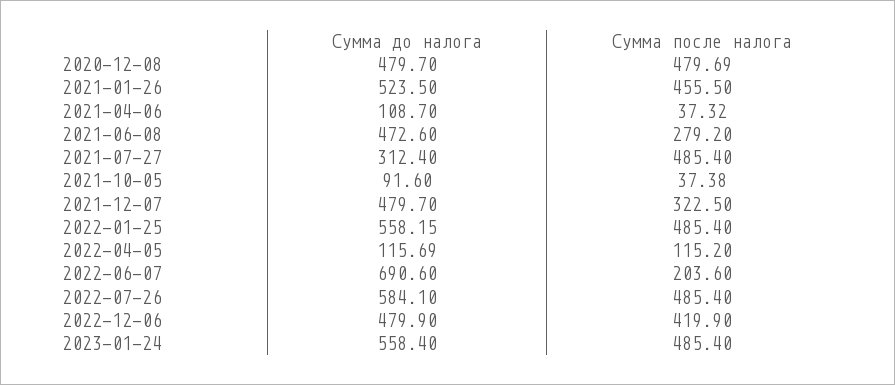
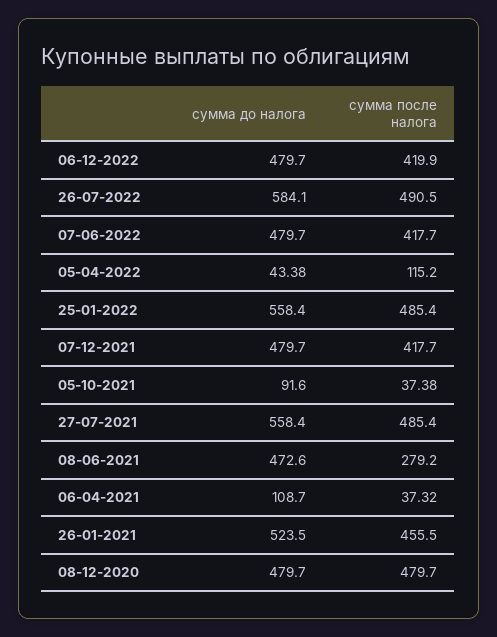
  {
    "Сумма до налога": {
      "2020-12-08": 479.7,
      "2021-01-26": 523.5,
      "2021-04-06": 108.7,
      "2021-06-08": 472.6,
-     "2021-07-27": 312.4,
+     "2021-07-27": 558.4,
      "2021-10-05": 91.6,
      "2021-12-07": 479.7,
-     "2022-01-25": 558.15,
+     "2022-01-25": 558.4,
-     "2022-04-05": 115.69,
+     "2022-04-05": 43.38,
-     "2022-06-07": 690.6,
+     "2022-06-07": 479.7,
      "2022-07-26": 584.1,
-     "2022-12-06": 479.9,
+     "2022-12-06": 479.7
-     "2023-01-24": 558.4
    },
    "Сумма после налога": {
-     "2020-12-08": 479.69,
+     "2020-12-08": 479.7,
      "2021-01-26": 455.5,
      "2021-04-06": 37.32,
      "2021-06-08": 279.2,
      "2021-07-27": 485.4,
      "2021-10-05": 37.38,
-     "2021-12-07": 322.5,
+     "2021-12-07": 417.7,
      "2022-01-25": 485.4,
      "2022-04-05": 115.2,
-     "2022-06-07": 203.6,
+     "2022-06-07": 417.7,
-     "2022-07-26": 485.4,
+     "2022-07-26": 490.5,
-     "2022-12-06": 419.9,
+     "2022-12-06": 419.9
-     "2023-01-24": 485.4
    }
  }

